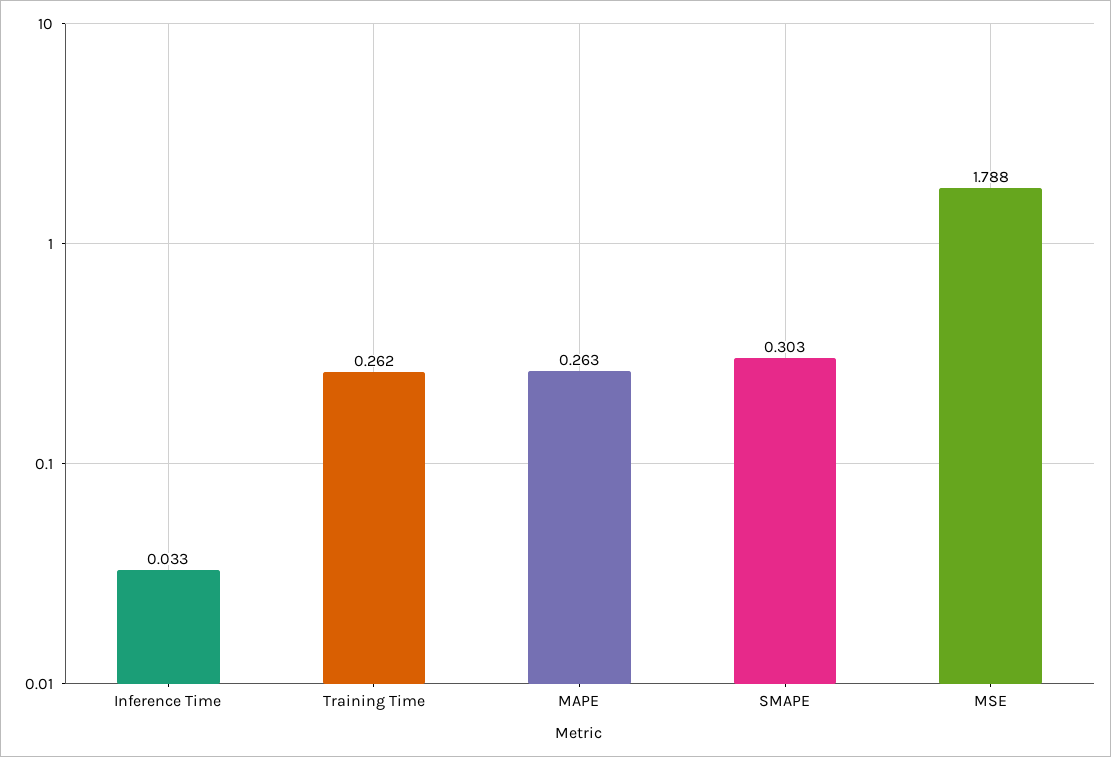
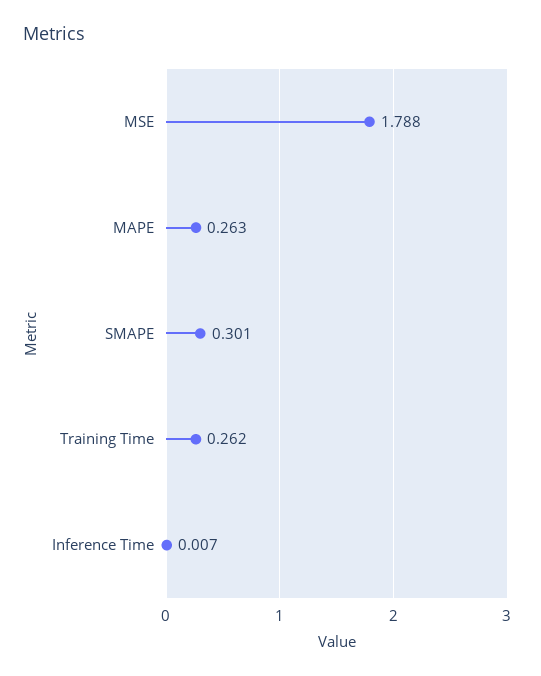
  {
-   "Inference Time": 0.033,
+   "Inference Time": 0.007,
    "Training Time": 0.262,
    "MAPE": 0.263,
-   "SMAPE": 0.303,
+   "SMAPE": 0.301,
    "MSE": 1.788
  }

